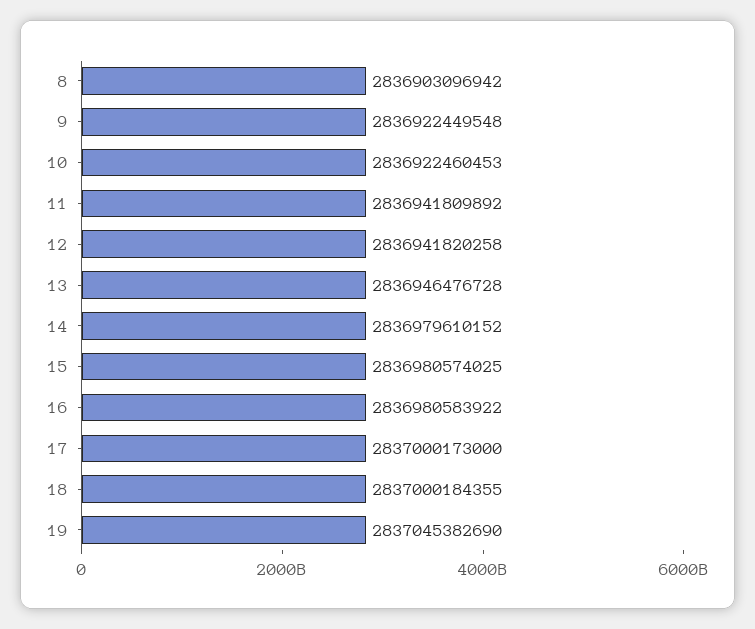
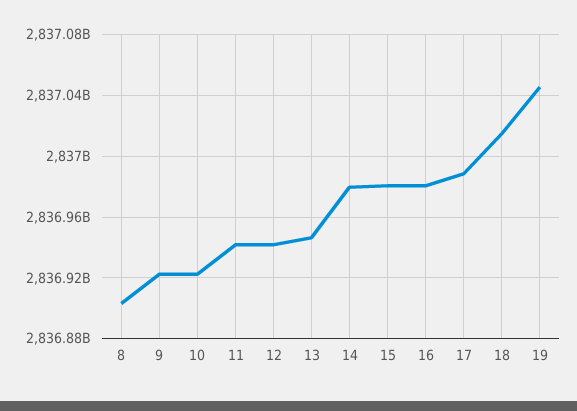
  {
    "8": 2836903096942,
    "9": 2836922449548,
    "10": 2836922460453,
    "11": 2836941809892,
    "12": 2836941820258,
    "13": 2836946476728,
    "14": 2836979610152,
    "15": 2836980574025,
    "16": 2836980583922,
-   "17": 2837000173000,
+   "17": 2836990000000,
-   "18": 2837000184355,
+   "18": 2837015000000,
    "19": 2837045382690
  }

